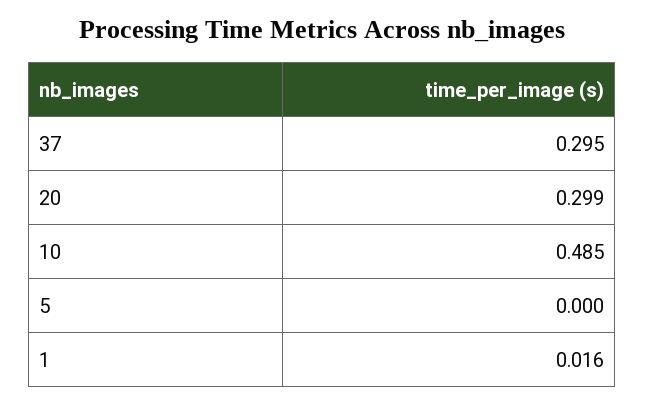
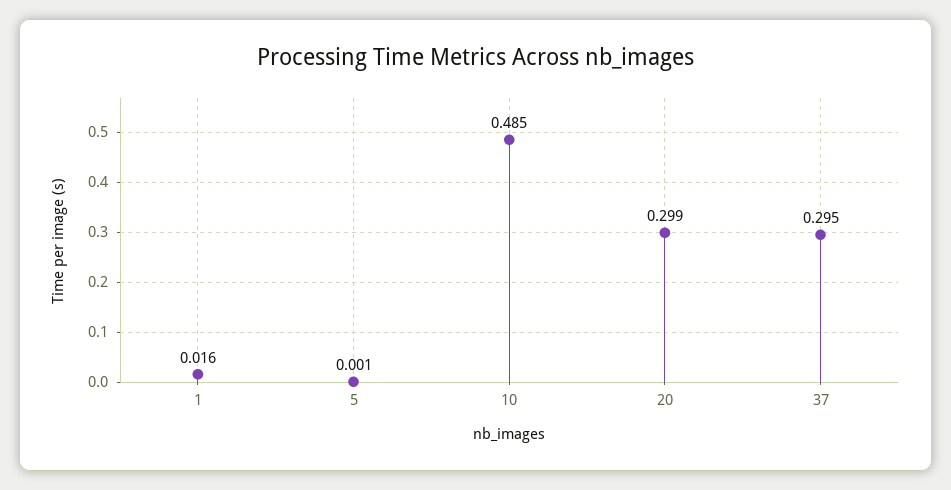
  {
    "37": 0.295,
    "20": 0.299,
    "10": 0.485,
-   "5": 0,
+   "5": 0.001,
    "1": 0.016
  }

